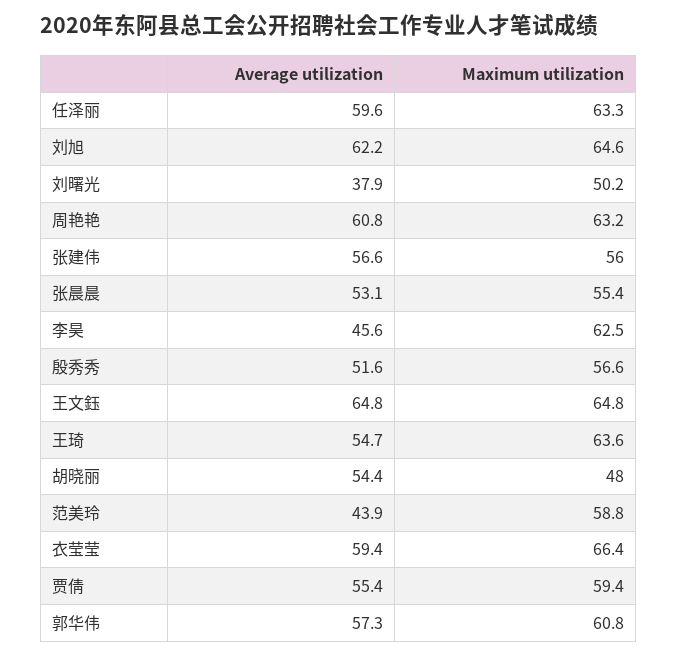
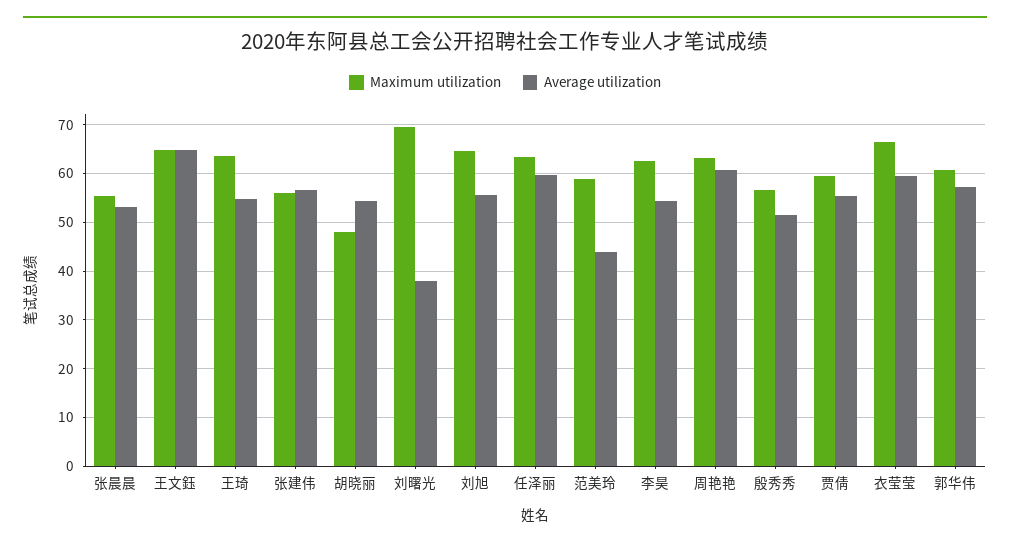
  {
    "Average utilization": {
      "任泽丽": 59.6,
-     "刘旭": 62.2,
+     "刘旭": 56,
      "刘曙光": 37.9,
      "周艳艳": 60.8,
      "张建伟": 56.6,
      "张晨晨": 53.1,
-     "李昊": 45.6,
+     "李昊": 54,
      "殷秀秀": 51.6,
      "王文鈺": 64.8,
      "王琦": 54.7,
      "胡晓丽": 54.4,
      "范美玲": 43.9,
      "衣莹莹": 59.4,
      "贾倩": 55.4,
      "郭华伟": 57.3
    },
    "Maximum utilization": {
      "任泽丽": 63.3,
      "刘旭": 64.6,
-     "刘曙光": 50.2,
+     "刘曙光": 70,
      "周艳艳": 63.2,
      "张建伟": 56,
      "张晨晨": 55.4,
      "李昊": 62.5,
      "殷秀秀": 56.6,
      "王文鈺": 64.8,
      "王琦": 63.6,
      "胡晓丽": 48,
      "范美玲": 58.8,
      "衣莹莹": 66.4,
      "贾倩": 59.4,
      "郭华伟": 60.8
    }
  }

